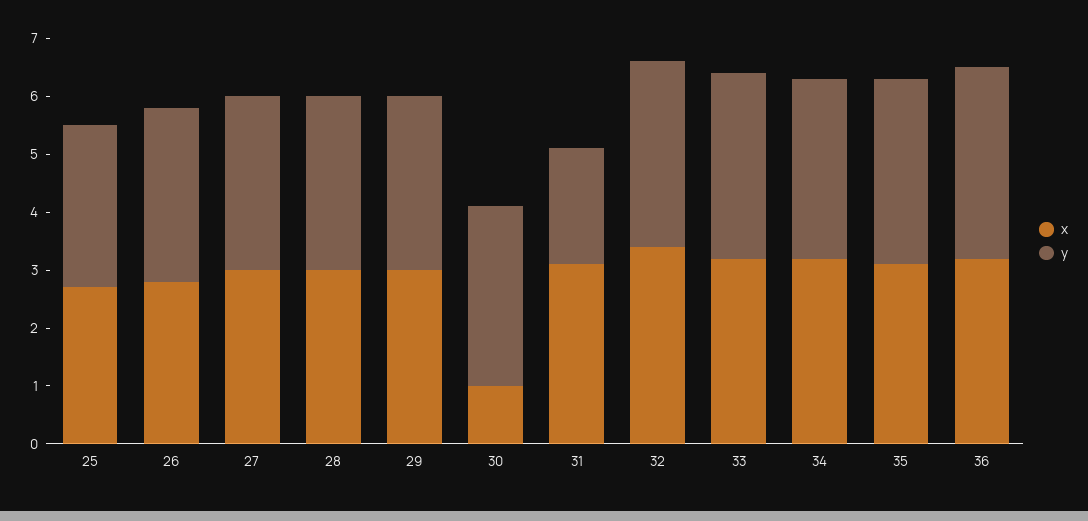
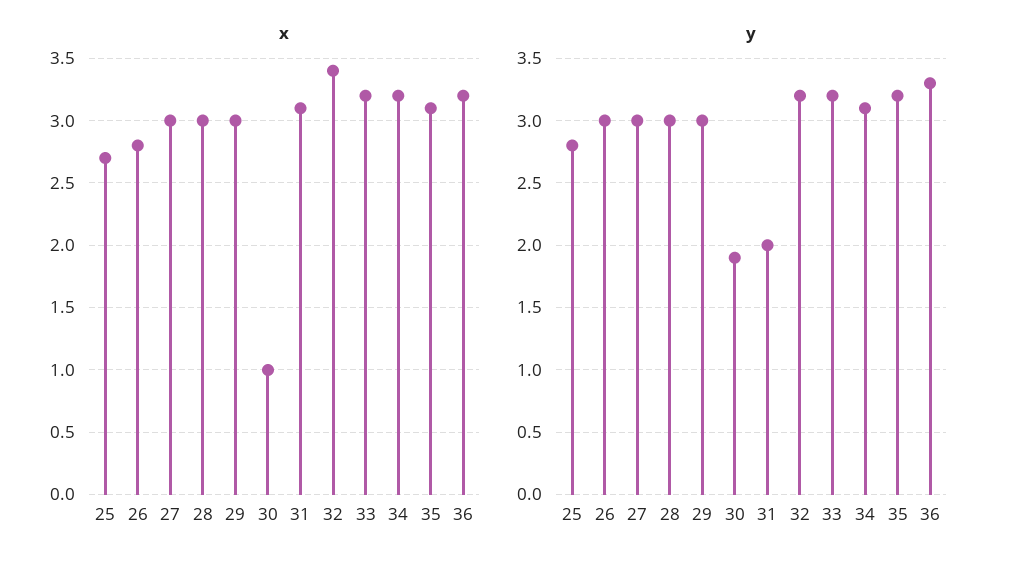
  {
    "x": {
      "25": 2.7,
      "26": 2.8,
      "27": 3,
      "28": 3,
      "29": 3,
      "30": 1,
      "31": 3.1,
      "32": 3.4,
      "33": 3.2,
      "34": 3.2,
      "35": 3.1,
      "36": 3.2
    },
    "y": {
      "25": 2.8,
      "26": 3,
      "27": 3,
      "28": 3,
      "29": 3,
-     "30": 3,
+     "30": 1.9,
      "31": 2,
      "32": 3.2,
      "33": 3.2,
      "34": 3.1,
      "35": 3.2,
      "36": 3.3
    }
  }

